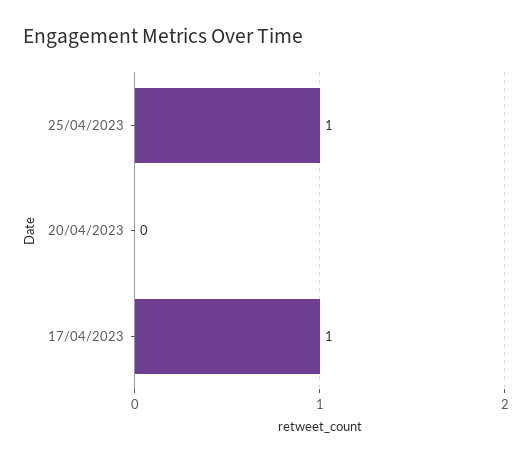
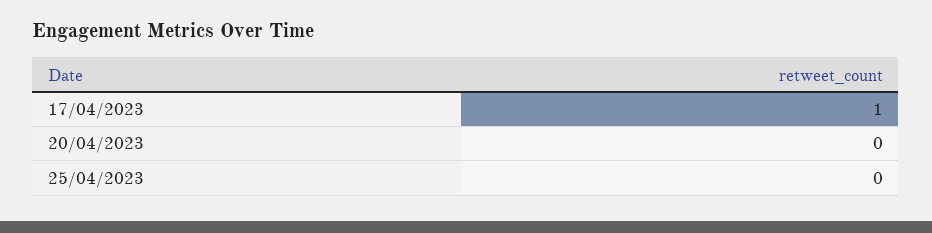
  {
-   "25/04/2023": 1,
+   "25/04/2023": 0,
    "20/04/2023": 0,
    "17/04/2023": 1
  }

